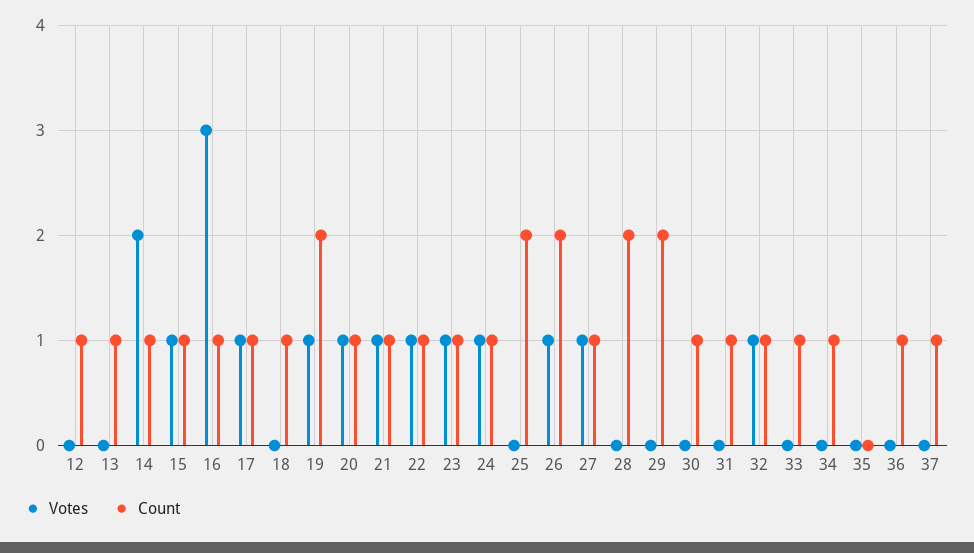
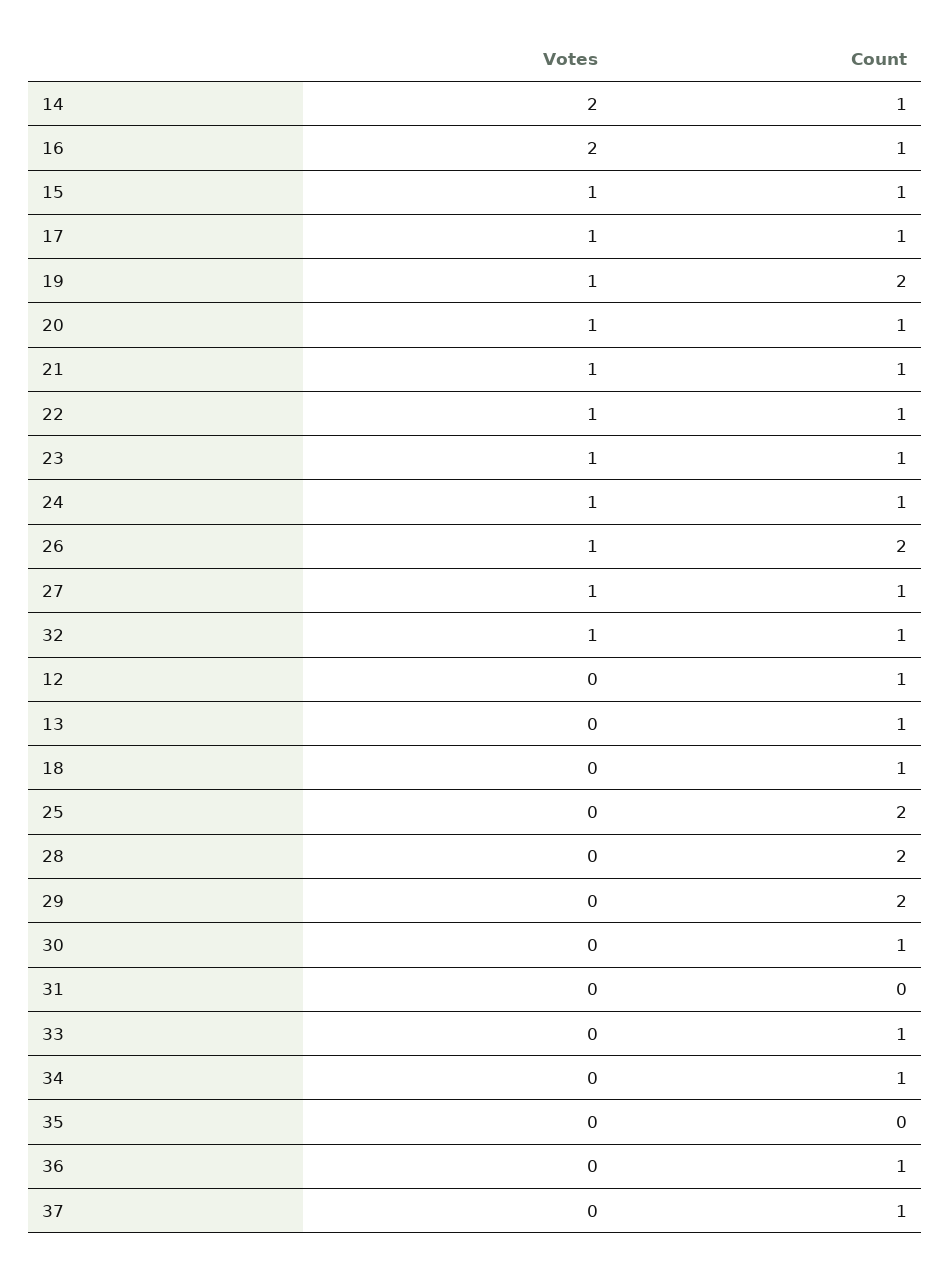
  {
    "Votes": {
      "12": 0,
      "13": 0,
      "14": 2,
      "15": 1,
-     "16": 3,
+     "16": 2,
      "17": 1,
      "18": 0,
      "19": 1,
      "20": 1,
      "21": 1,
      "22": 1,
      "23": 1,
      "24": 1,
      "25": 0,
      "26": 1,
      "27": 1,
      "28": 0,
      "29": 0,
      "30": 0,
      "31": 0,
      "32": 1,
      "33": 0,
      "34": 0,
      "35": 0,
      "36": 0,
      "37": 0
    },
    "Count": {
      "12": 1,
      "13": 1,
      "14": 1,
      "15": 1,
      "16": 1,
      "17": 1,
      "18": 1,
      "19": 2,
      "20": 1,
      "21": 1,
      "22": 1,
      "23": 1,
      "24": 1,
      "25": 2,
      "26": 2,
      "27": 1,
      "28": 2,
      "29": 2,
      "30": 1,
-     "31": 1,
+     "31": 0,
      "32": 1,
      "33": 1,
      "34": 1,
      "35": 0,
      "36": 1,
      "37": 1
    }
  }

